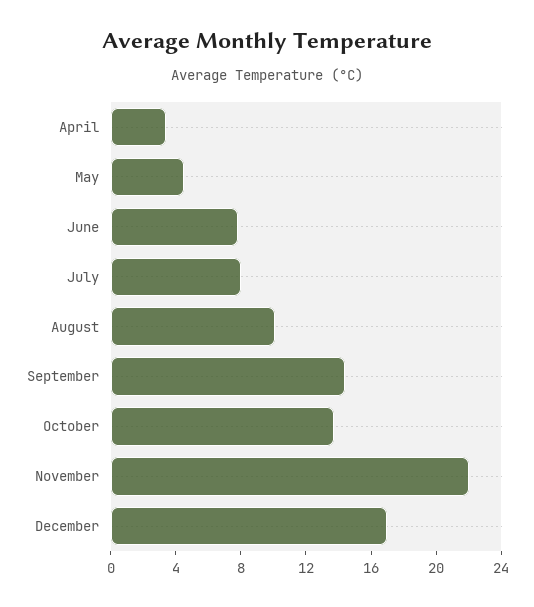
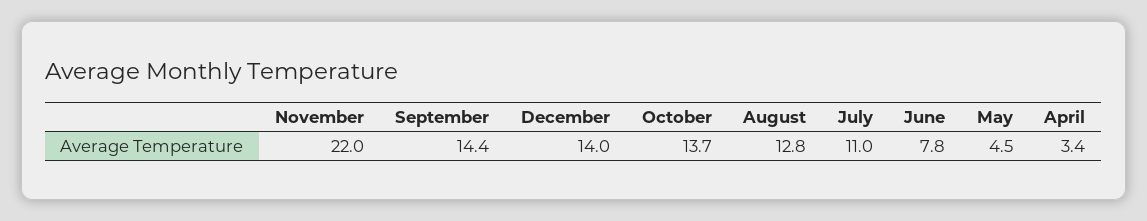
  {
    "April": 3.4,
    "May": 4.5,
    "June": 7.8,
-   "July": 8,
+   "July": 11,
-   "August": 10,
+   "August": 12.8,
    "September": 14.4,
    "October": 13.7,
    "November": 22,
-   "December": 17
+   "December": 14
  }

